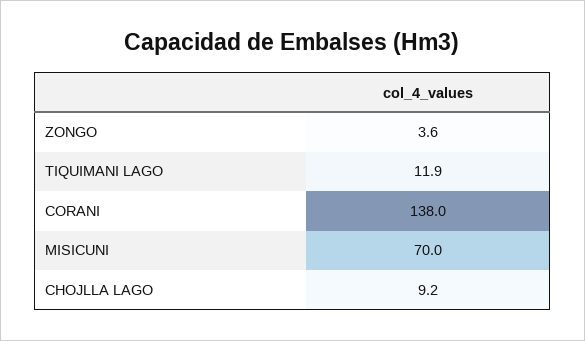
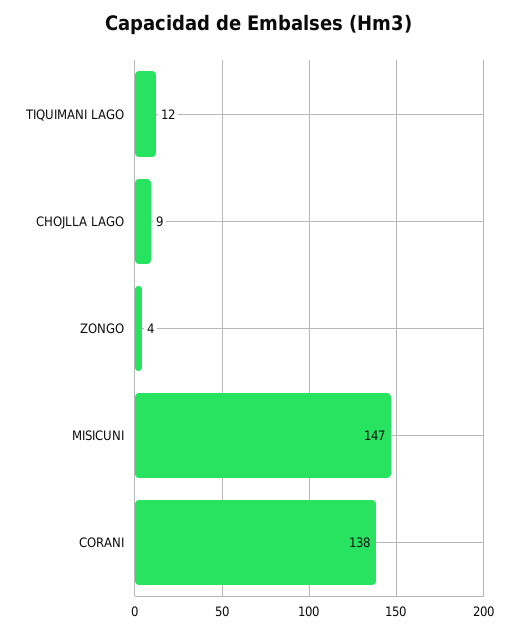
  {
    "ZONGO": 3.6,
    "TIQUIMANI LAGO": 11.9,
    "CORANI": 138,
-   "MISICUNI": 70,
+   "MISICUNI": 147,
    "CHOJLLA LAGO": 9.2
  }

